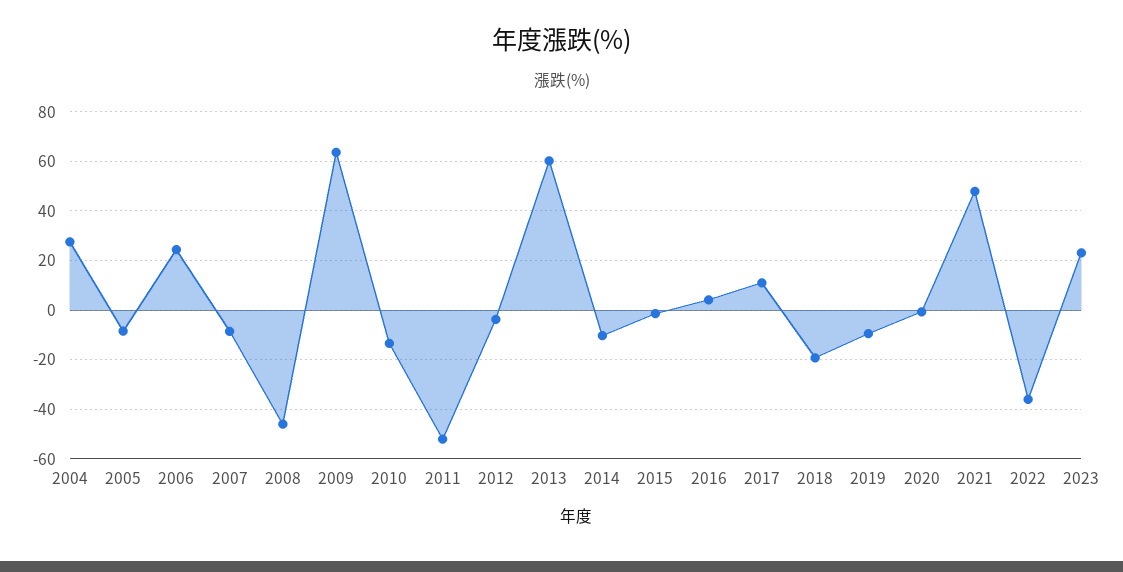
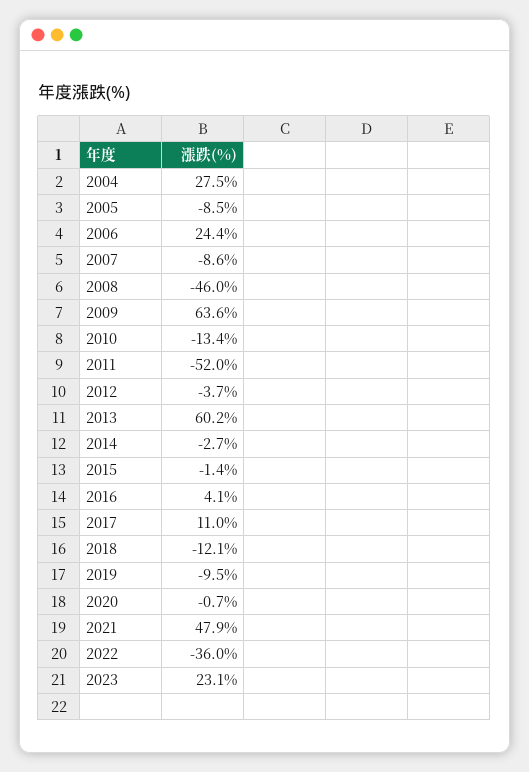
  {
    "2004": 27.5,
    "2005": -8.5,
    "2006": 24.4,
    "2007": -8.6,
    "2008": -46,
    "2009": 63.6,
    "2010": -13.4,
    "2011": -52,
    "2012": -3.7,
    "2013": 60.2,
-   "2014": -10,
+   "2014": -2.7,
    "2015": -1.4,
    "2016": 4.1,
    "2017": 11,
-   "2018": -20,
+   "2018": -12.1,
    "2019": -9.5,
    "2020": -0.7,
    "2021": 47.9,
    "2022": -36,
    "2023": 23.1
  }

